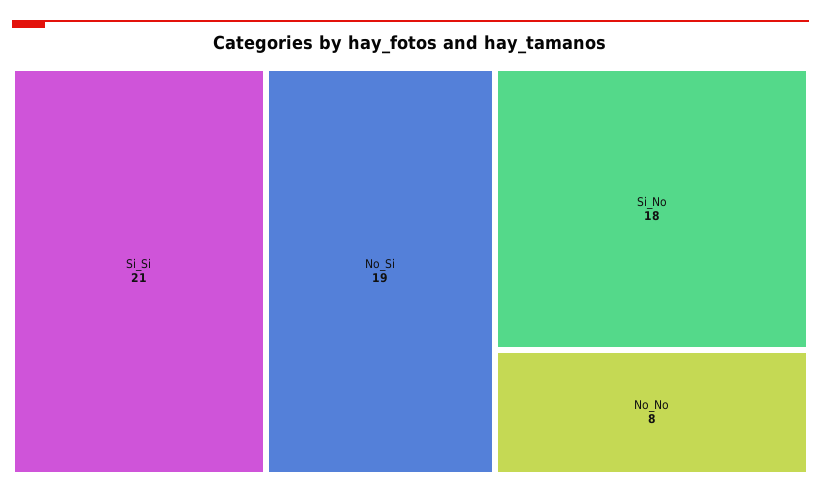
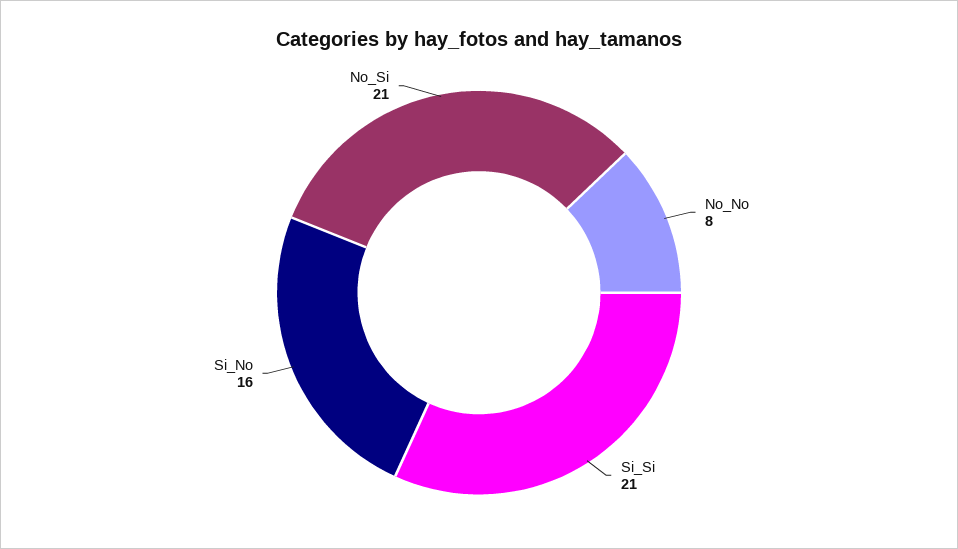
  {
    "Si_Si": 21,
-   "No_Si": 19,
+   "No_Si": 21,
-   "Si_No": 18,
+   "Si_No": 16,
    "No_No": 8
  }

